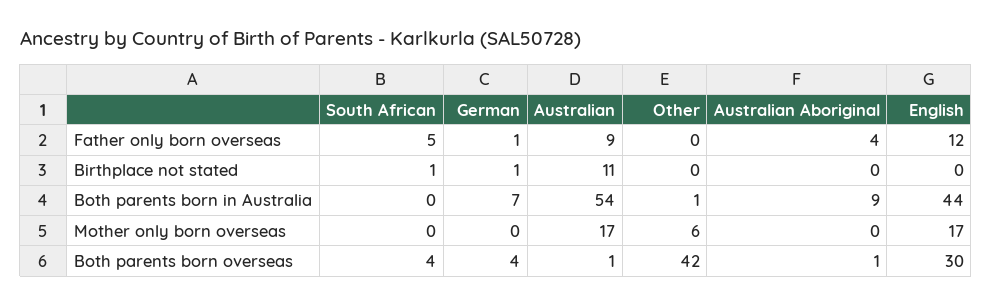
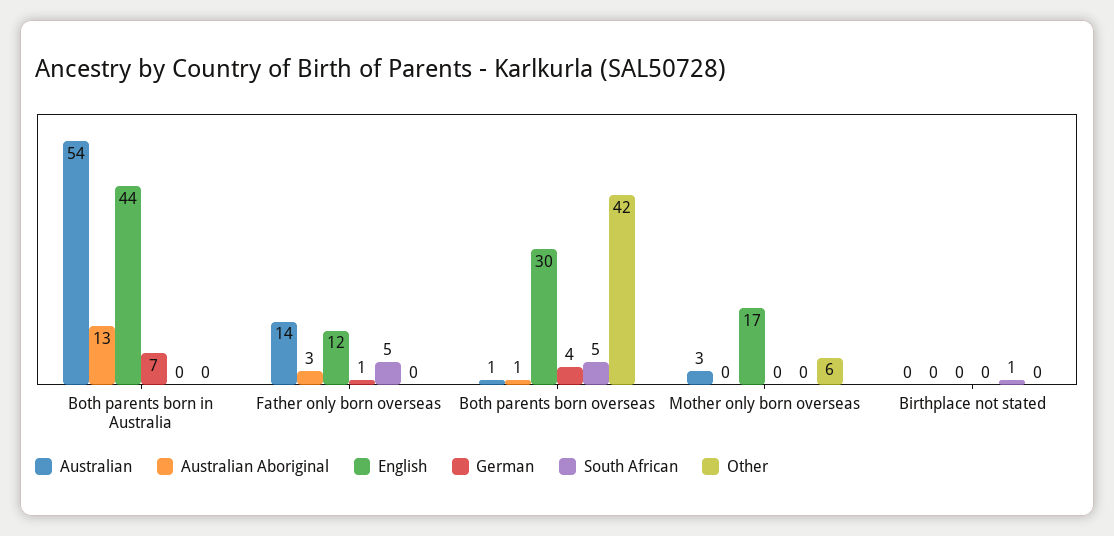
  {
    "South African": {
      "Father only born overseas": 5,
      "Birthplace not stated": 1,
      "Both parents born in Australia": 0,
      "Mother only born overseas": 0,
-     "Both parents born overseas": 4
+     "Both parents born overseas": 5
    },
    "German": {
      "Father only born overseas": 1,
-     "Birthplace not stated": 1,
+     "Birthplace not stated": 0,
      "Both parents born in Australia": 7,
      "Mother only born overseas": 0,
      "Both parents born overseas": 4
    },
    "Australian": {
-     "Father only born overseas": 9,
+     "Father only born overseas": 14,
-     "Birthplace not stated": 11,
+     "Birthplace not stated": 0,
      "Both parents born in Australia": 54,
-     "Mother only born overseas": 17,
+     "Mother only born overseas": 3,
      "Both parents born overseas": 1
    },
    "Other": {
      "Father only born overseas": 0,
      "Birthplace not stated": 0,
-     "Both parents born in Australia": 1,
+     "Both parents born in Australia": 0,
      "Mother only born overseas": 6,
      "Both parents born overseas": 42
    },
    "Australian Aboriginal": {
-     "Father only born overseas": 4,
+     "Father only born overseas": 3,
      "Birthplace not stated": 0,
-     "Both parents born in Australia": 9,
+     "Both parents born in Australia": 13,
      "Mother only born overseas": 0,
      "Both parents born overseas": 1
    },
    "English": {
      "Father only born overseas": 12,
      "Birthplace not stated": 0,
      "Both parents born in Australia": 44,
      "Mother only born overseas": 17,
      "Both parents born overseas": 30
    }
  }

